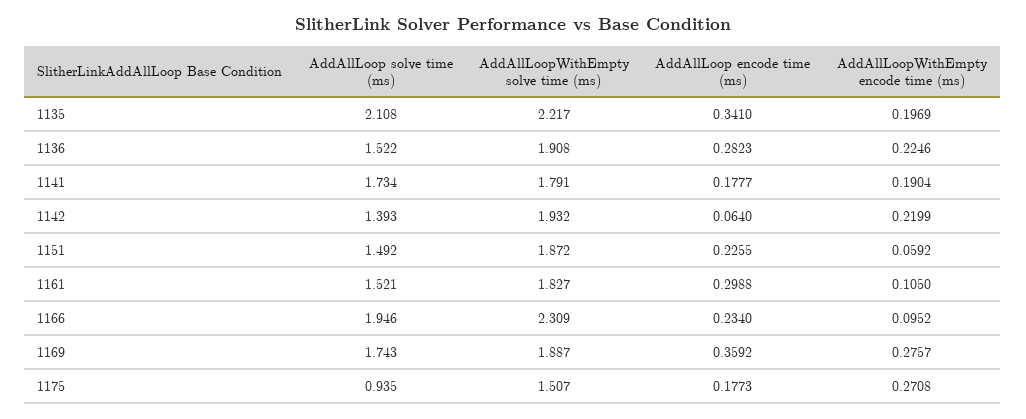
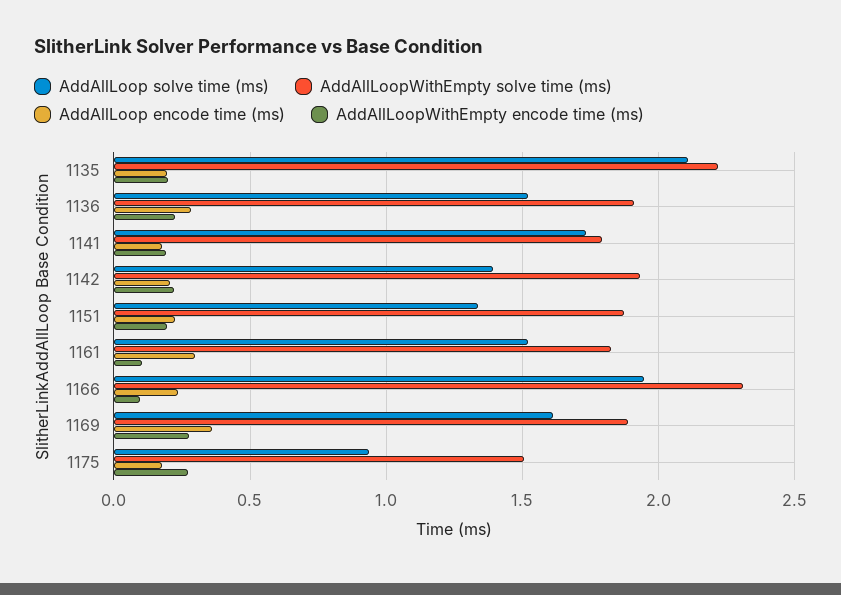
  {
    "AddAllLoop solve time (ms)": {
      "1135": 2.108,
      "1136": 1.522,
      "1141": 1.734,
      "1142": 1.393,
-     "1151": 1.492,
+     "1151": 1.35,
      "1161": 1.521,
      "1166": 1.946,
-     "1169": 1.743,
+     "1169": 1.6,
      "1175": 0.935
    },
    "AddAllLoopWithEmpty solve time (ms)": {
      "1135": 2.217,
      "1136": 1.908,
      "1141": 1.791,
      "1142": 1.932,
      "1151": 1.872,
      "1161": 1.827,
      "1166": 2.309,
      "1169": 1.887,
      "1175": 1.507
    },
    "AddAllLoop encode time (ms)": {
-     "1135": 0.341,
+     "1135": 0.2,
      "1136": 0.2823,
      "1141": 0.1777,
-     "1142": 0.064,
+     "1142": 0.2,
      "1151": 0.2255,
      "1161": 0.2988,
      "1166": 0.234,
      "1169": 0.3592,
      "1175": 0.1773
    },
    "AddAllLoopWithEmpty encode time (ms)": {
      "1135": 0.1969,
      "1136": 0.2246,
      "1141": 0.1904,
      "1142": 0.2199,
-     "1151": 0.0592,
+     "1151": 0.2,
      "1161": 0.105,
      "1166": 0.0952,
      "1169": 0.2757,
      "1175": 0.2708
    }
  }

